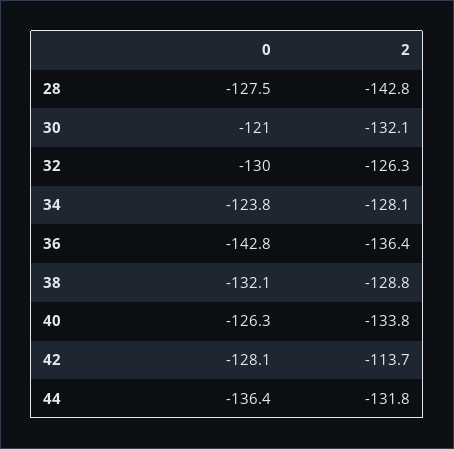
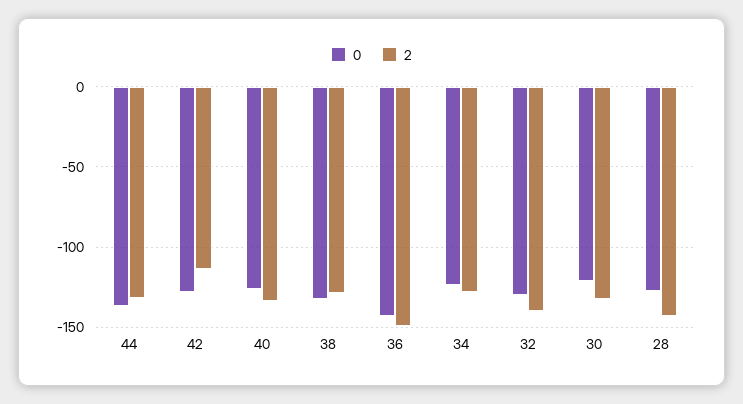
  {
    "0": {
      "28": -127.5,
      "30": -121,
      "32": -130,
      "34": -123.8,
      "36": -142.8,
      "38": -132.1,
      "40": -126.3,
      "42": -128.1,
      "44": -136.4
    },
    "2": {
      "28": -142.8,
      "30": -132.1,
-     "32": -126.3,
+     "32": -140,
      "34": -128.1,
-     "36": -136.4,
+     "36": -150,
      "38": -128.8,
      "40": -133.8,
      "42": -113.7,
      "44": -131.8
    }
  }

